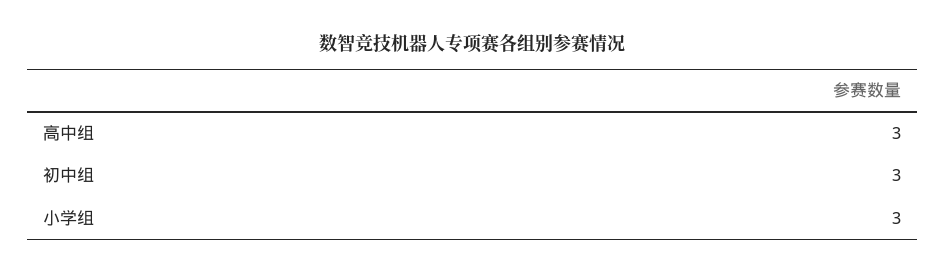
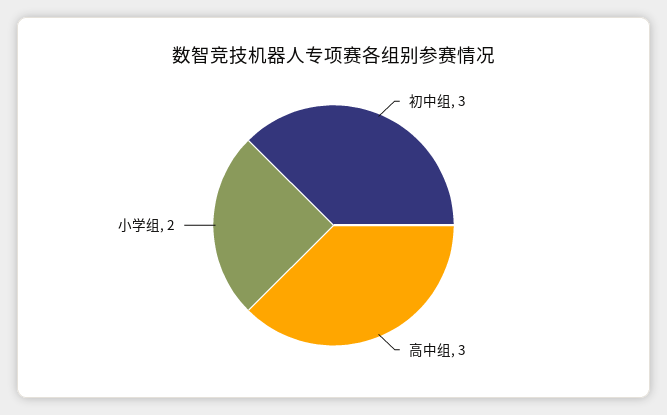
  {
    "高中组": 3,
    "初中组": 3,
-   "小学组": 3
+   "小学组": 2
  }

